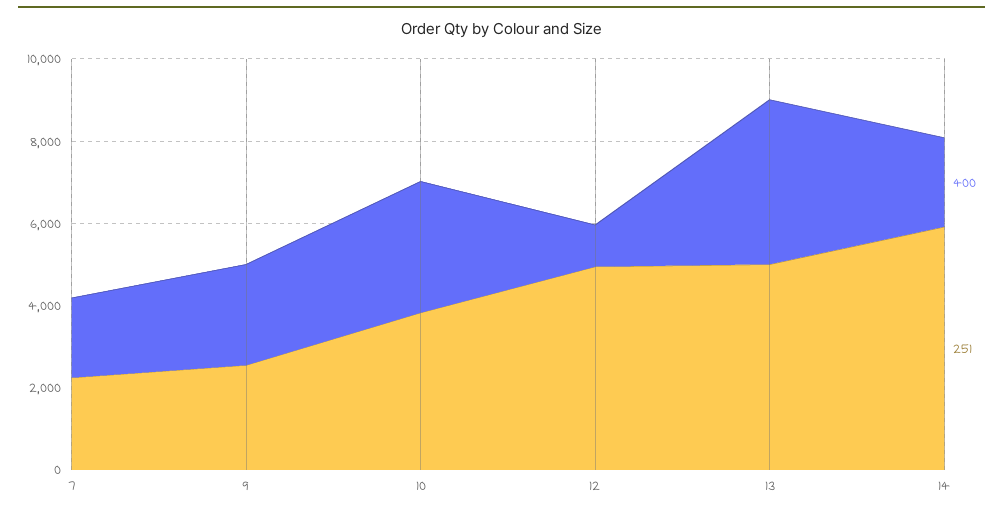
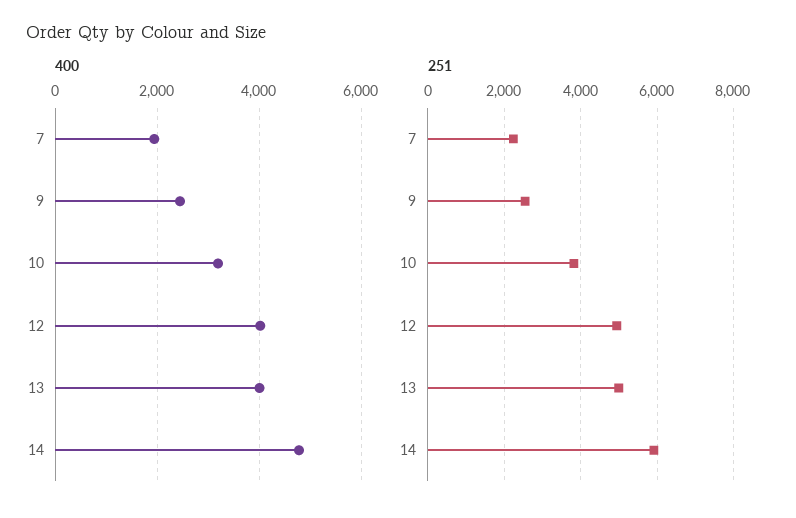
  {
    "400": {
      "7": 2000,
      "9": 2400,
      "10": 3200,
-     "12": 1000,
+     "12": 4000,
      "13": 4000,
-     "14": 2000
+     "14": 4800
    },
    "251": {
      "7": 2200,
      "9": 2600,
      "10": 3800,
      "12": 5000,
      "13": 5000,
      "14": 6000
    }
  }

